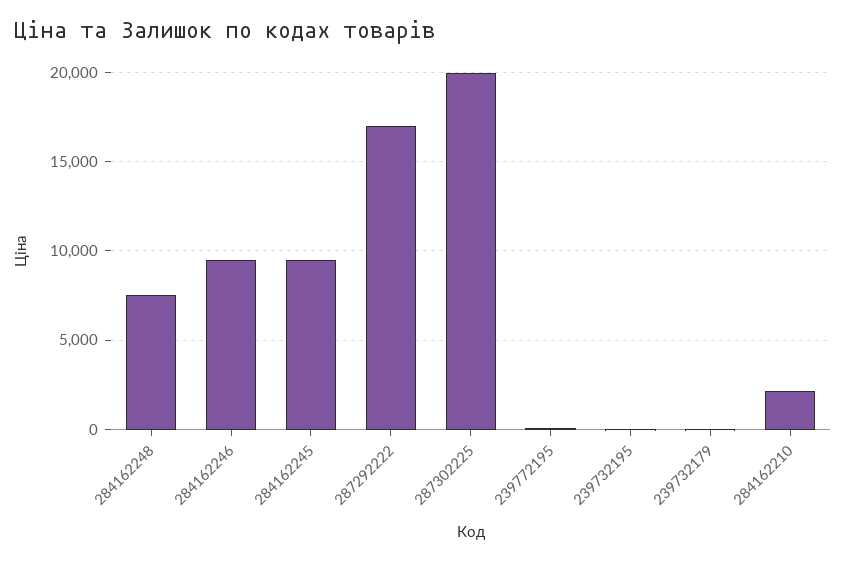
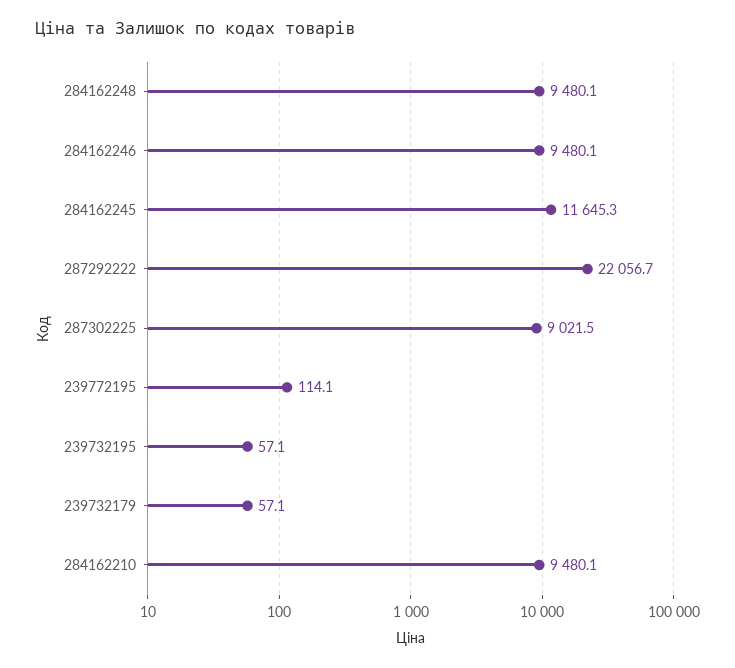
  {
-   "284162248": 7500,
+   "284162248": 9480.1,
    "284162246": 9480.1,
-   "284162245": 9500,
+   "284162245": 11645.3,
-   "287292222": 17000,
+   "287292222": 22056.7,
-   "287302225": 20000,
+   "287302225": 9021.5,
    "239772195": 114.1,
    "239732195": 57.1,
    "239732179": 57.1,
-   "284162210": 2000
+   "284162210": 9480.1
  }

